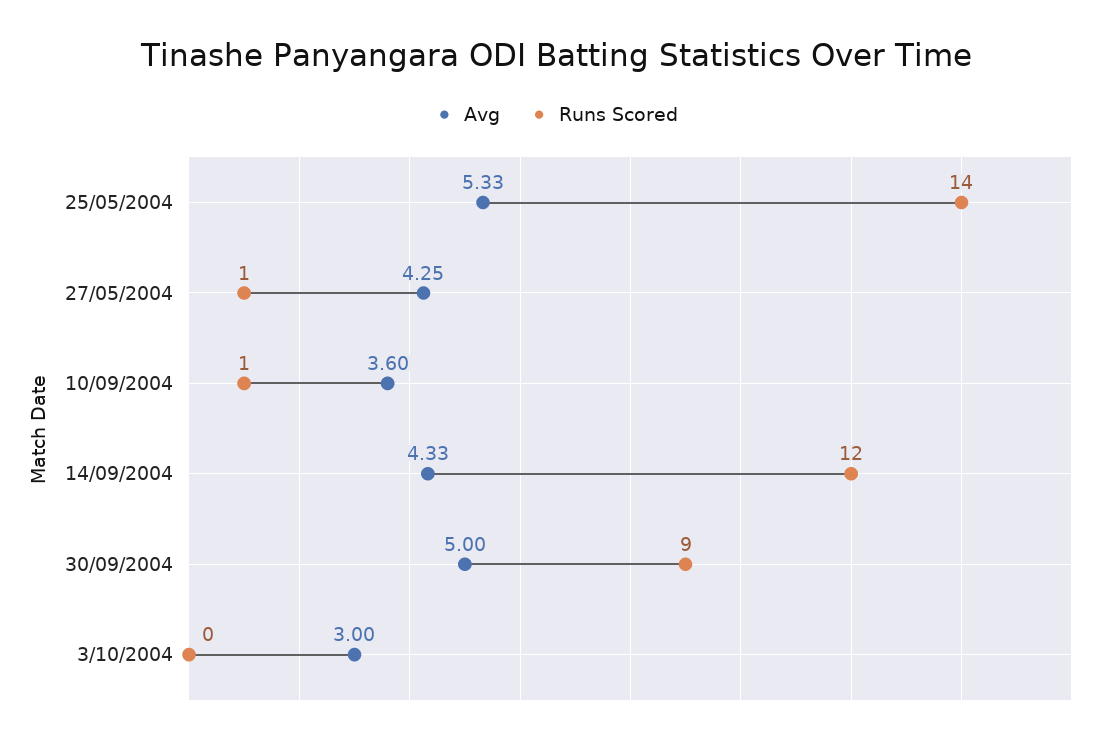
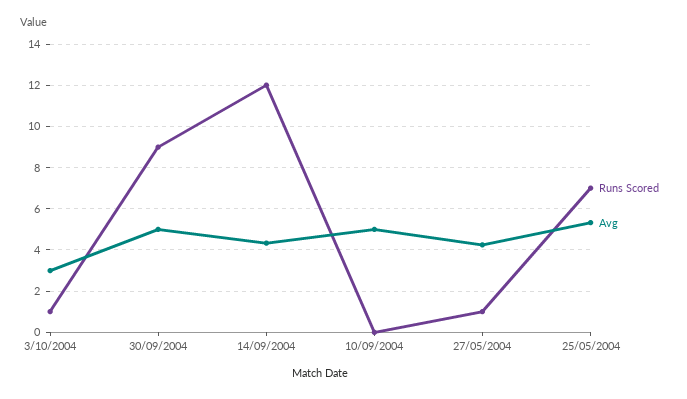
  {
    "Avg": {
      "25/05/2004": 5.33,
      "27/05/2004": 4.25,
-     "10/09/2004": 3.6,
+     "10/09/2004": 5,
      "14/09/2004": 4.33,
      "30/09/2004": 5,
      "3/10/2004": 3
    },
    "Runs Scored": {
-     "25/05/2004": 14,
+     "25/05/2004": 7,
      "27/05/2004": 1,
-     "10/09/2004": 1,
+     "10/09/2004": 0,
      "14/09/2004": 12,
      "30/09/2004": 9,
-     "3/10/2004": 0
+     "3/10/2004": 1
    }
  }

